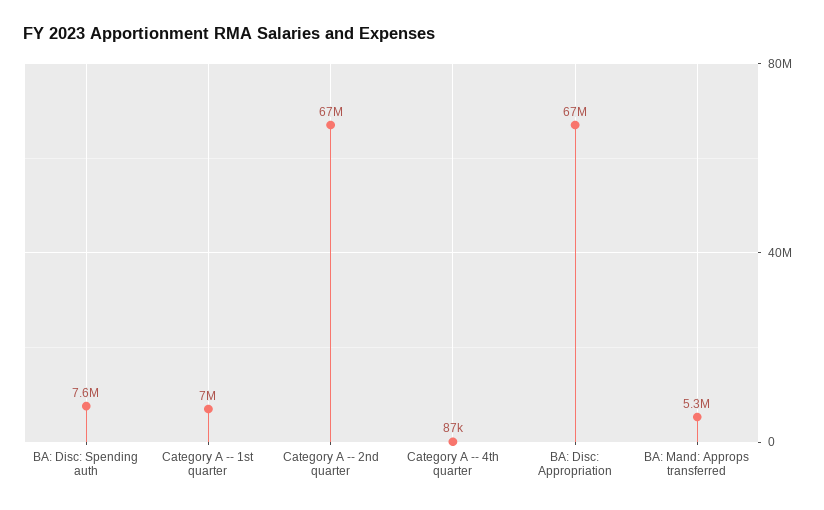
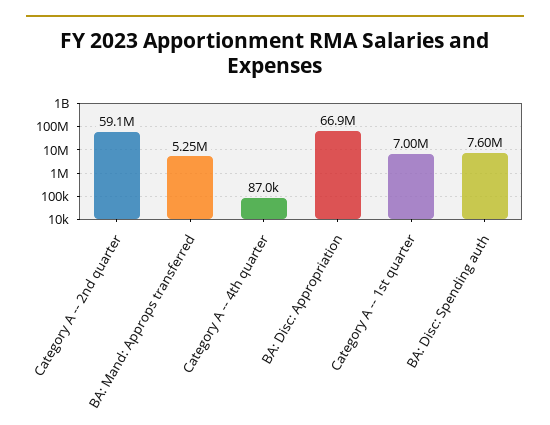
  {
    "BA: Disc: Spending auth": 7600000,
    "Category A -- 1st quarter": 7000000,
-   "Category A -- 2nd quarter": 67000000,
+   "Category A -- 2nd quarter": 59100000,
    "Category A -- 4th quarter": 87000,
    "BA: Disc: Appropriation": 66900000,
    "BA: Mand: Approps transferred": 5250000
  }

